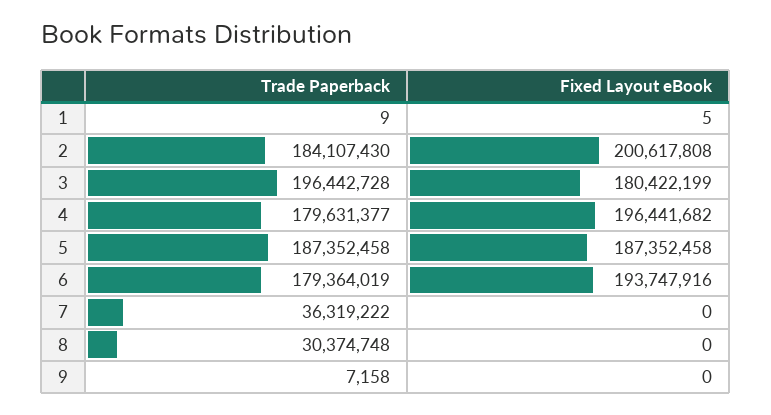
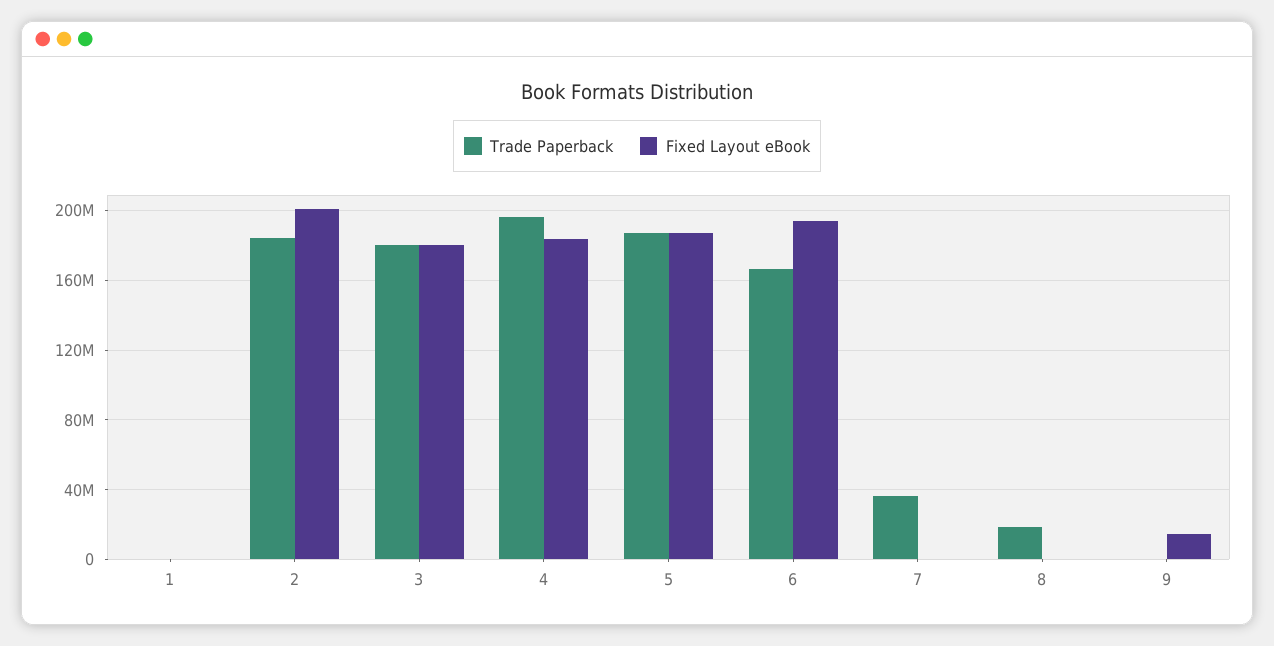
  {
    "Trade Paperback": {
      "1": 9,
      "2": 184107430,
-     "3": 196442728,
+     "3": 180000000,
-     "4": 179631377,
+     "4": 195000000,
      "5": 187352458,
-     "6": 179364019,
+     "6": 165000000,
      "7": 36319222,
-     "8": 30374748,
+     "8": 20000000,
      "9": 7158
    },
    "Fixed Layout eBook": {
      "1": 5,
      "2": 200617808,
      "3": 180422199,
-     "4": 196441682,
+     "4": 185000000,
      "5": 187352458,
      "6": 193747916,
      "7": 0,
      "8": 0,
-     "9": 0
+     "9": 15000000
    }
  }

